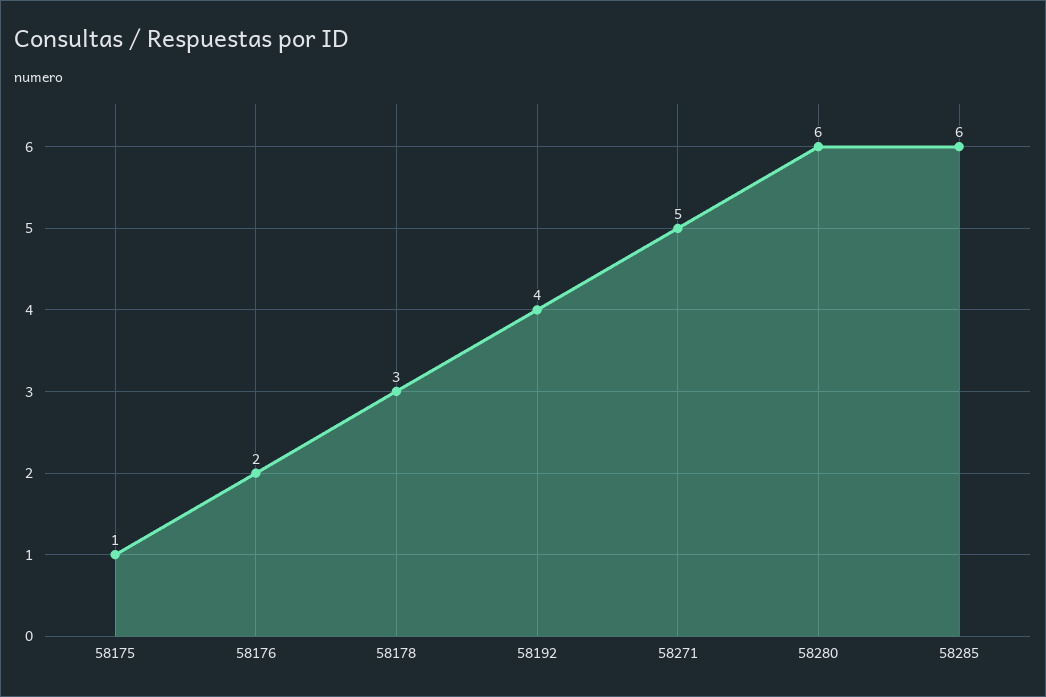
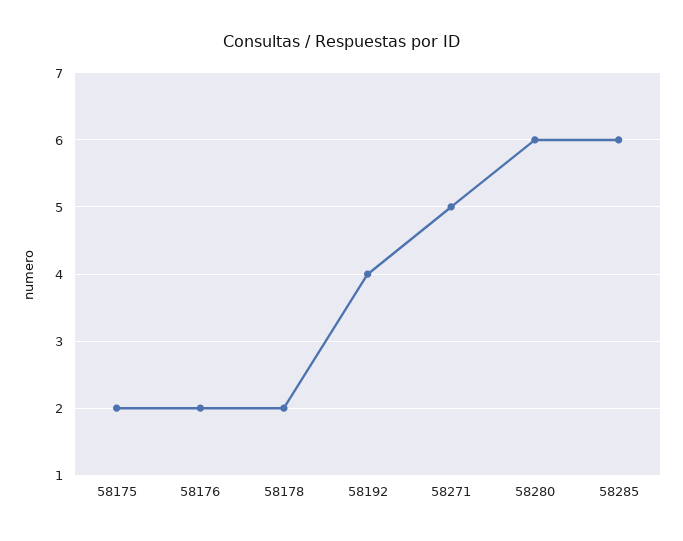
  {
-   "58175": 1,
+   "58175": 2,
    "58176": 2,
-   "58178": 3,
+   "58178": 2,
    "58192": 4,
    "58271": 5,
    "58280": 6,
    "58285": 6
  }

